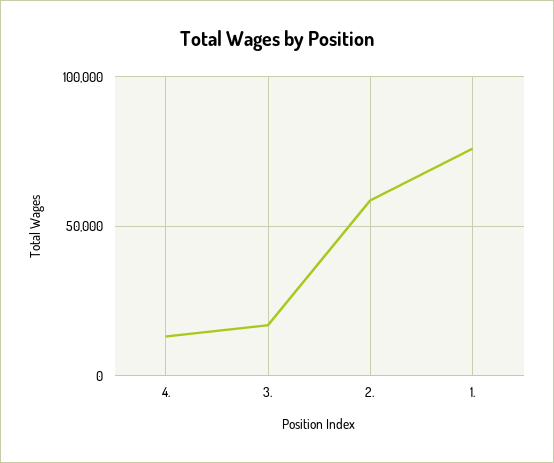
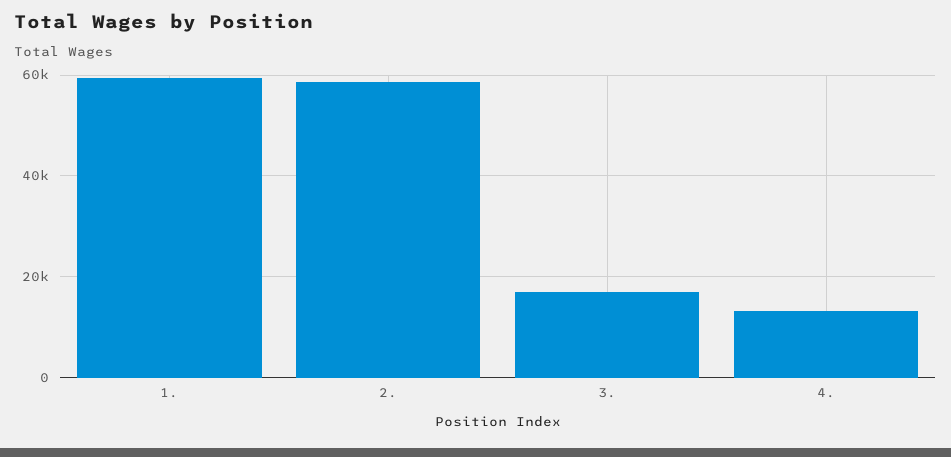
  {
    "4.": 14000,
    "3.": 16000,
    "2.": 58000,
-   "1.": 75000
+   "1.": 60000
  }

